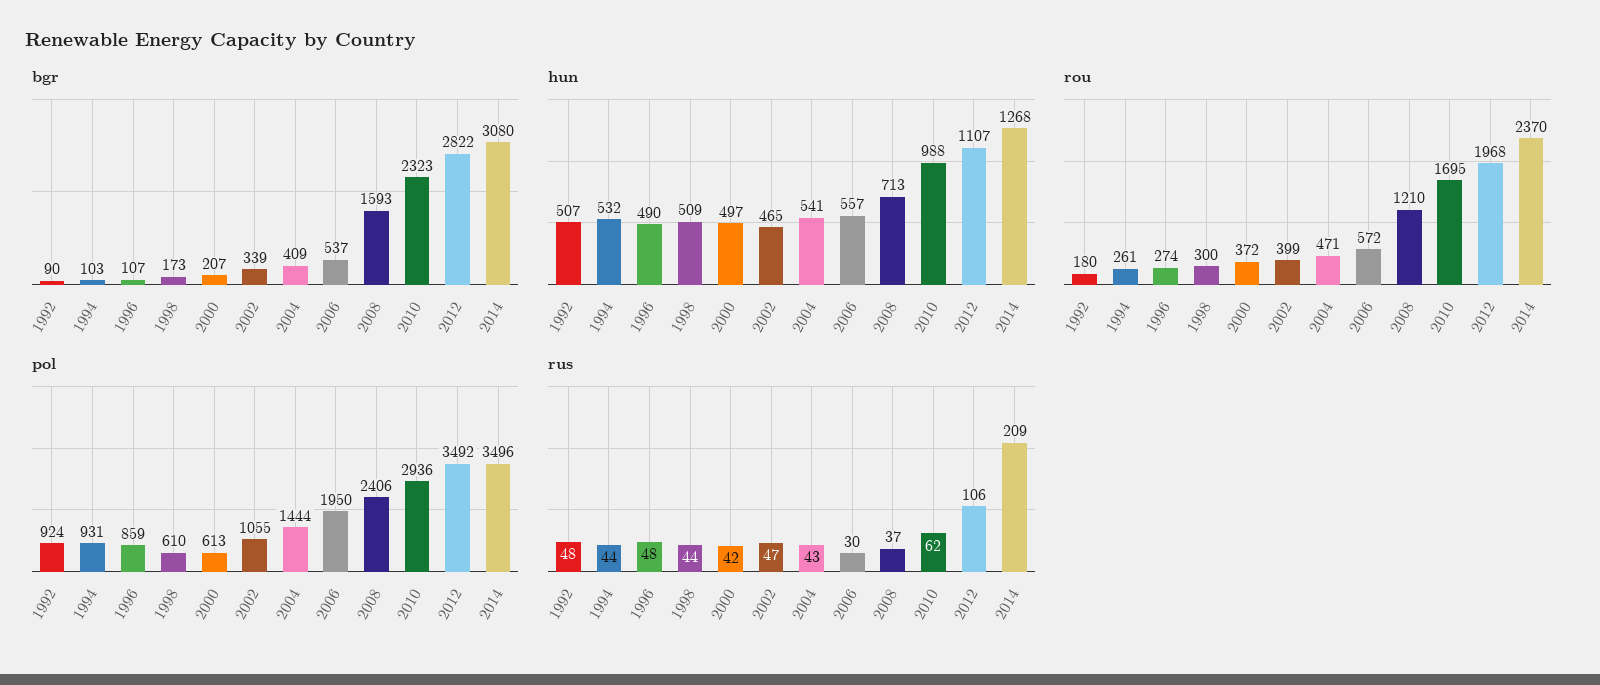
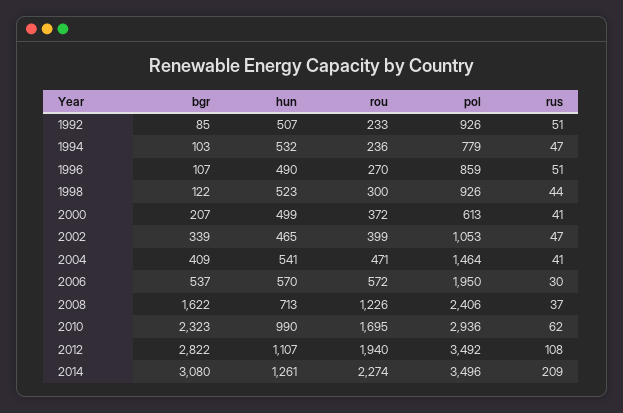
  {
    "bgr": {
-     "1992": 90,
+     "1992": 85,
      "1994": 103,
      "1996": 107,
-     "1998": 173,
+     "1998": 122,
      "2000": 207,
      "2002": 339,
      "2004": 409,
      "2006": 537,
-     "2008": 1593,
+     "2008": 1622,
      "2010": 2323,
      "2012": 2822,
      "2014": 3080
    },
    "hun": {
      "1992": 507,
      "1994": 532,
      "1996": 490,
-     "1998": 509,
+     "1998": 523,
-     "2000": 497,
+     "2000": 499,
      "2002": 465,
      "2004": 541,
-     "2006": 557,
+     "2006": 570,
      "2008": 713,
-     "2010": 988,
+     "2010": 990,
      "2012": 1107,
-     "2014": 1268
+     "2014": 1261
    },
    "rou": {
-     "1992": 180,
+     "1992": 233,
-     "1994": 261,
+     "1994": 236,
-     "1996": 274,
+     "1996": 270,
      "1998": 300,
      "2000": 372,
      "2002": 399,
      "2004": 471,
      "2006": 572,
-     "2008": 1210,
+     "2008": 1226,
      "2010": 1695,
-     "2012": 1968,
+     "2012": 1940,
-     "2014": 2370
+     "2014": 2274
    },
    "pol": {
-     "1992": 924,
+     "1992": 926,
-     "1994": 931,
+     "1994": 779,
      "1996": 859,
-     "1998": 610,
+     "1998": 926,
      "2000": 613,
-     "2002": 1055,
+     "2002": 1053,
-     "2004": 1444,
+     "2004": 1464,
      "2006": 1950,
      "2008": 2406,
      "2010": 2936,
      "2012": 3492,
      "2014": 3496
    },
    "rus": {
-     "1992": 48,
+     "1992": 51,
-     "1994": 44,
+     "1994": 47,
-     "1996": 48,
+     "1996": 51,
      "1998": 44,
-     "2000": 42,
+     "2000": 41,
      "2002": 47,
-     "2004": 43,
+     "2004": 41,
      "2006": 30,
      "2008": 37,
      "2010": 62,
-     "2012": 106,
+     "2012": 108,
      "2014": 209
    }
  }

